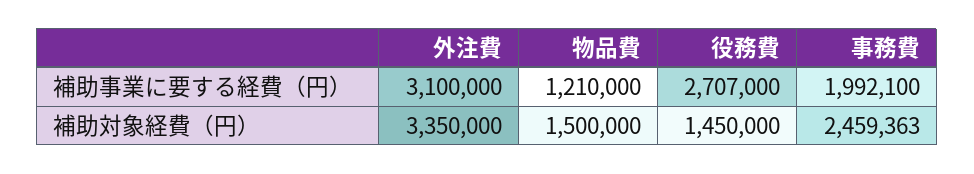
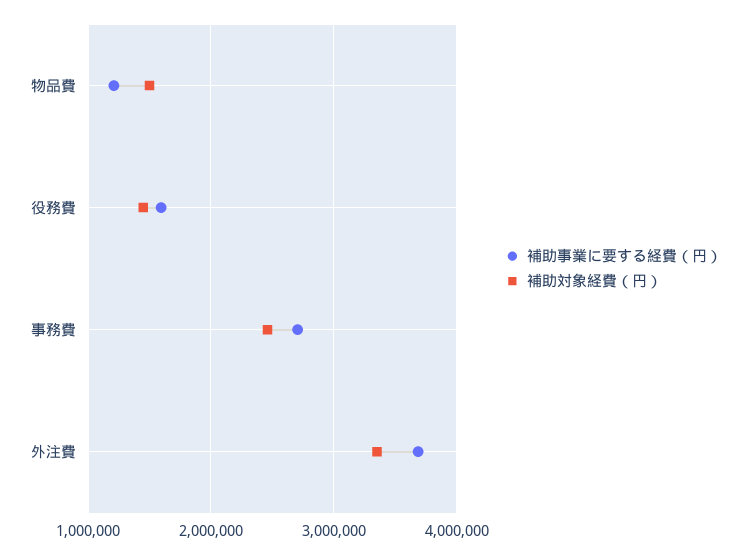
  {
    "補助事業に要する経費（円）": {
-     "外注費": 3100000,
+     "外注費": 3700000,
      "物品費": 1210000,
-     "役務費": 2707000,
+     "役務費": 1600000,
-     "事務費": 1992100
+     "事務費": 2700000
    },
    "補助対象経費（円）": {
      "外注費": 3350000,
      "物品費": 1500000,
      "役務費": 1450000,
      "事務費": 2459363
    }
  }

